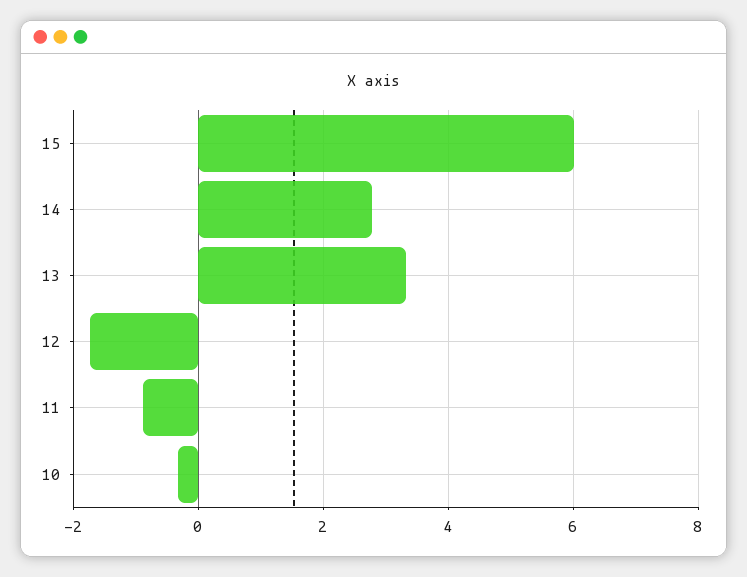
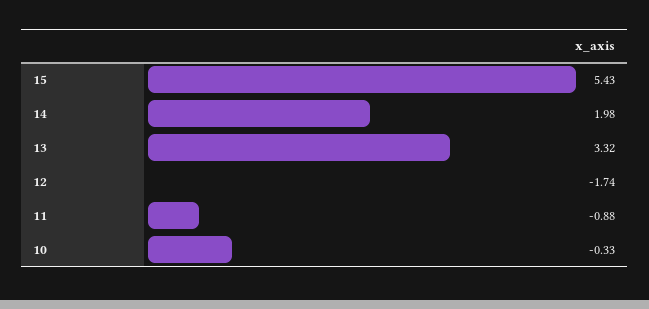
  {
-   "15": 6,
+   "15": 5.43,
-   "14": 2.8,
+   "14": 1.98,
    "13": 3.32,
    "12": -1.74,
    "11": -0.88,
    "10": -0.33
  }

